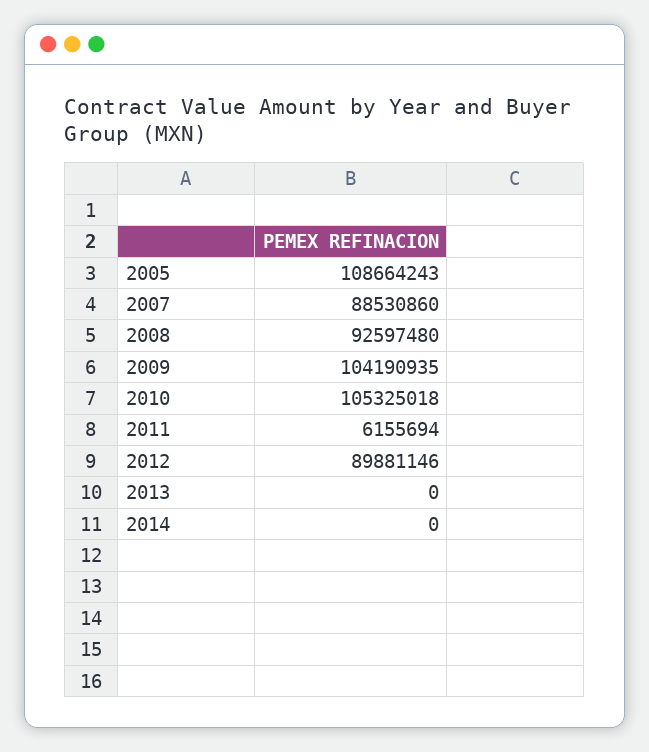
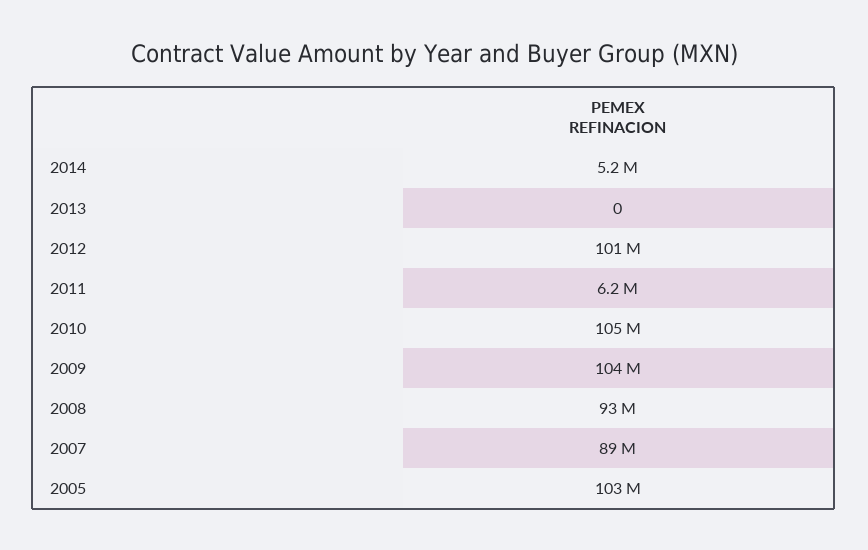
  {
-   "2005": 108664243,
+   "2005": 103000000,
    "2007": 88530860,
    "2008": 92597480,
    "2009": 104190935,
    "2010": 105325018,
    "2011": 6155694,
-   "2012": 89881146,
+   "2012": 101000000,
    "2013": 0,
-   "2014": 0
+   "2014": 5200000
  }

